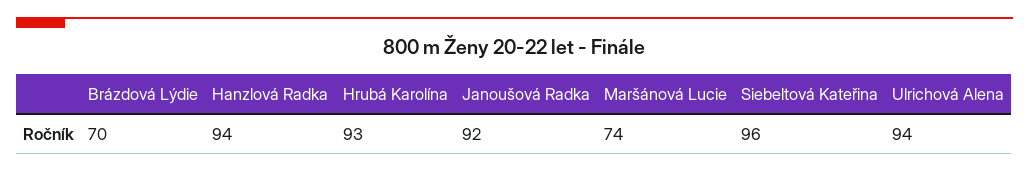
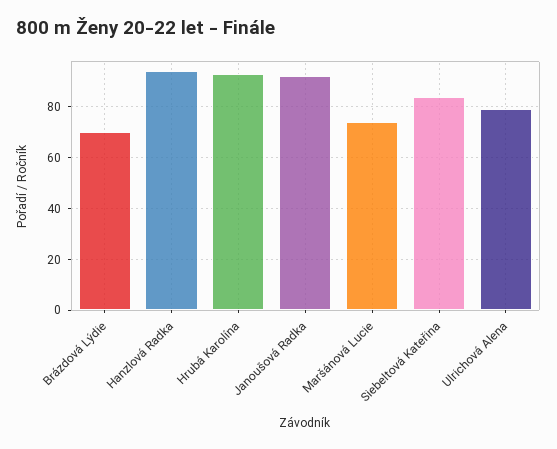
  {
    "Brázdová Lýdie": 70,
    "Hanzlová Radka": 94,
    "Hrubá Karolína": 93,
    "Janoušová Radka": 92,
    "Maršánová Lucie": 74,
-   "Siebeltová Kateřina": 96,
+   "Siebeltová Kateřina": 85,
-   "Ulrichová Alena": 94
+   "Ulrichová Alena": 80
  }

